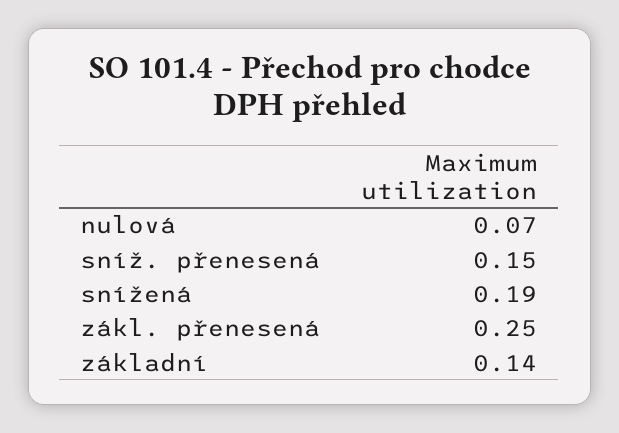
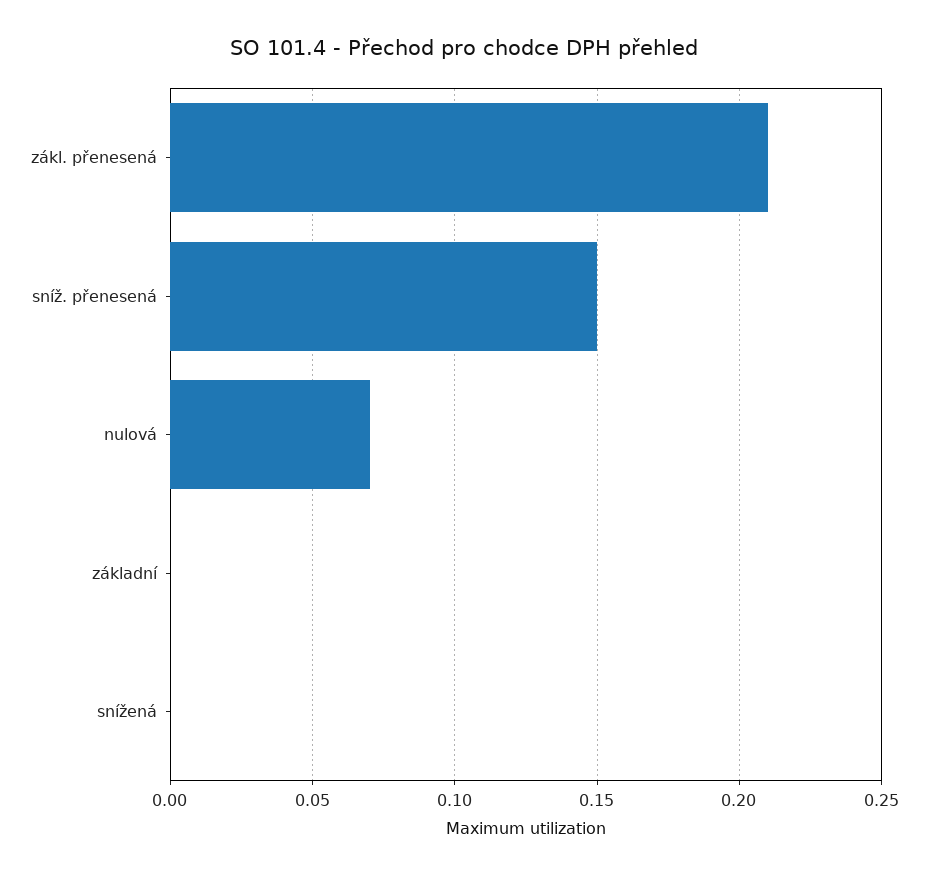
  {
    "nulová": 0.07,
    "sníž. přenesená": 0.15,
-   "snížená": 0.19,
+   "snížená": 0,
-   "zákl. přenesená": 0.25,
+   "zákl. přenesená": 0.21,
-   "základní": 0.14
+   "základní": 0
  }

